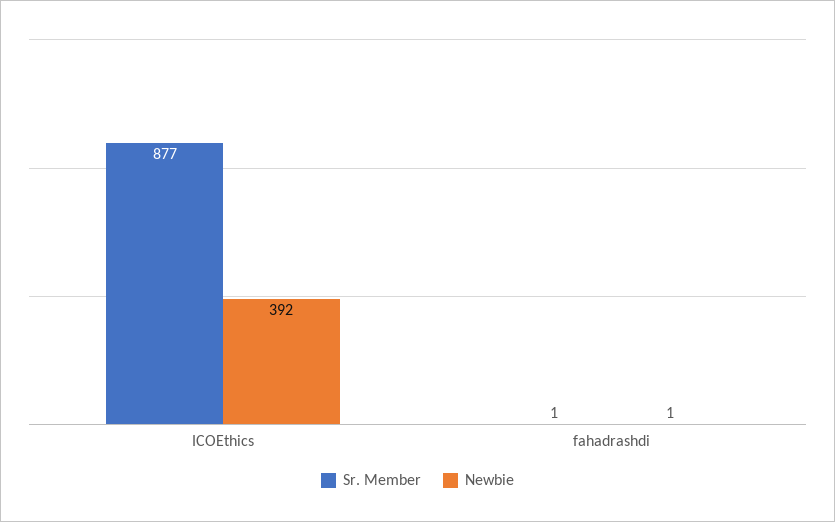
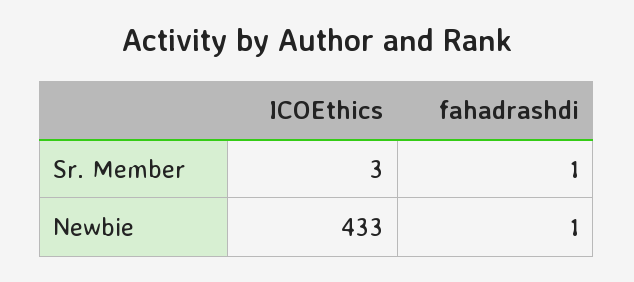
  {
    "Sr. Member": {
-     "ICOEthics": 877,
+     "ICOEthics": 3,
      "fahadrashdi": 1
    },
    "Newbie": {
-     "ICOEthics": 392,
+     "ICOEthics": 433,
      "fahadrashdi": 1
    }
  }

